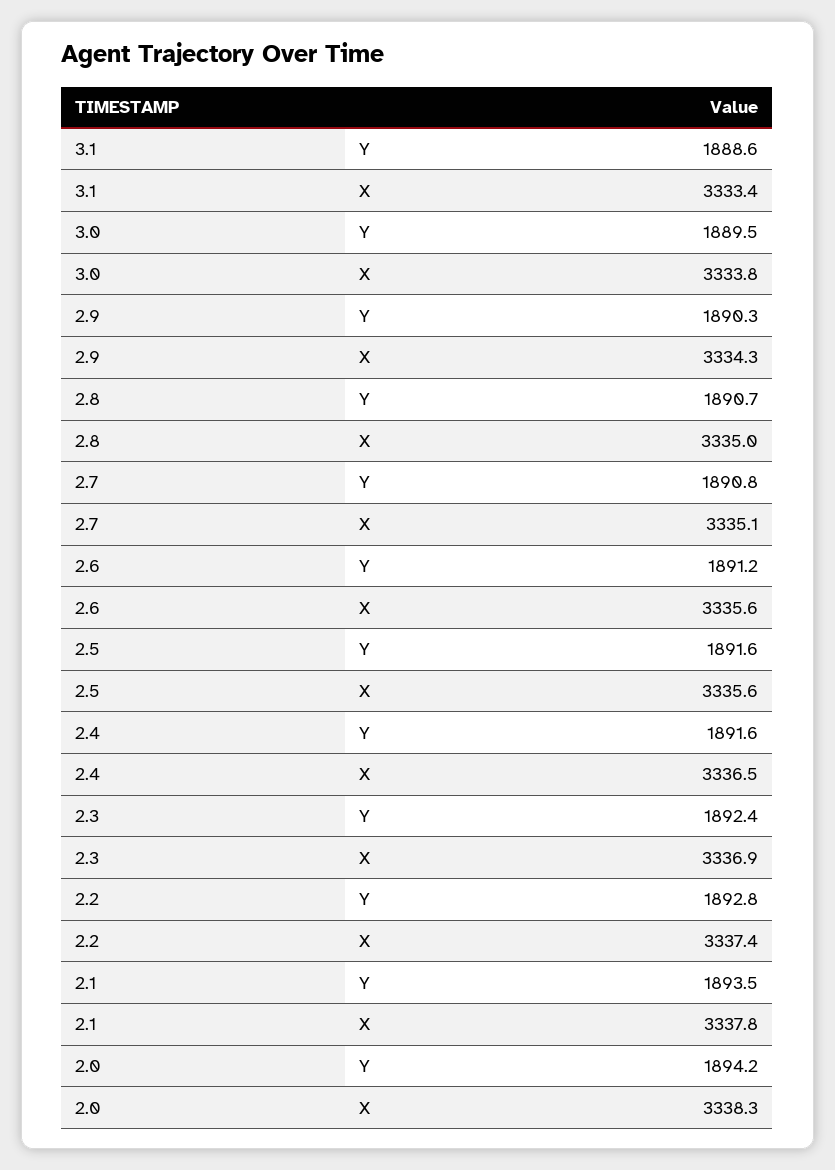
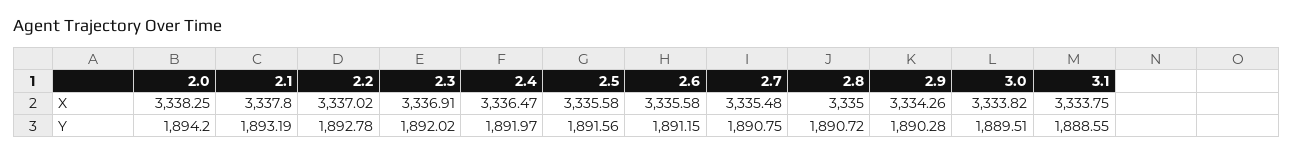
  {
    "3.1": {
      "Y": 1888.55,
-     "X": 3333.4
+     "X": 3333.75
    },
    "3.0": {
      "Y": 1889.51,
      "X": 3333.82
    },
    "2.9": {
      "Y": 1890.28,
      "X": 3334.26
    },
    "2.8": {
      "Y": 1890.72,
      "X": 3335
    },
    "2.7": {
      "Y": 1890.75,
-     "X": 3335.1
+     "X": 3335.48
    },
    "2.6": {
      "Y": 1891.15,
      "X": 3335.58
    },
    "2.5": {
      "Y": 1891.56,
      "X": 3335.58
    },
    "2.4": {
-     "Y": 1891.6,
+     "Y": 1891.97,
      "X": 3336.47
    },
    "2.3": {
-     "Y": 1892.4,
+     "Y": 1892.02,
      "X": 3336.91
    },
    "2.2": {
      "Y": 1892.78,
-     "X": 3337.4
+     "X": 3337.02
    },
    "2.1": {
-     "Y": 1893.5,
+     "Y": 1893.19,
      "X": 3337.8
    },
    "2.0": {
      "Y": 1894.2,
      "X": 3338.25
    }
  }

